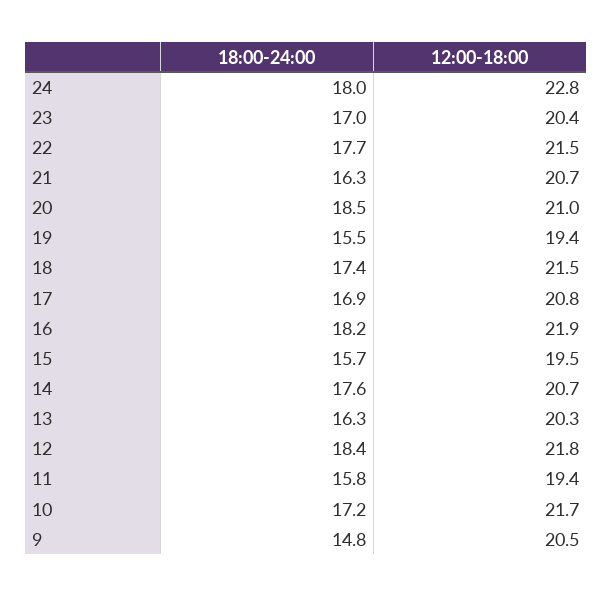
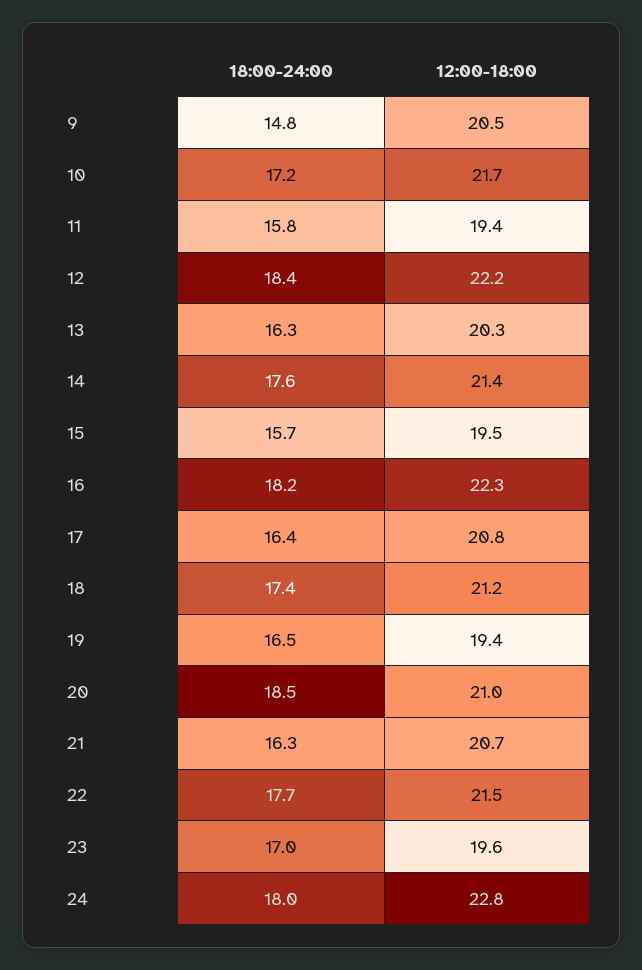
  {
    "18:00-24:00": {
      "24": 18,
      "23": 17,
      "22": 17.7,
      "21": 16.3,
      "20": 18.5,
-     "19": 15.5,
+     "19": 16.5,
      "18": 17.4,
-     "17": 16.9,
+     "17": 16.4,
      "16": 18.2,
      "15": 15.7,
      "14": 17.6,
      "13": 16.3,
      "12": 18.4,
      "11": 15.8,
      "10": 17.2,
      "9": 14.8
    },
    "12:00-18:00": {
      "24": 22.8,
-     "23": 20.4,
+     "23": 19.6,
      "22": 21.5,
      "21": 20.7,
      "20": 21,
      "19": 19.4,
-     "18": 21.5,
+     "18": 21.2,
      "17": 20.8,
-     "16": 21.9,
+     "16": 22.3,
      "15": 19.5,
-     "14": 20.7,
+     "14": 21.4,
      "13": 20.3,
-     "12": 21.8,
+     "12": 22.2,
      "11": 19.4,
      "10": 21.7,
      "9": 20.5
    }
  }

